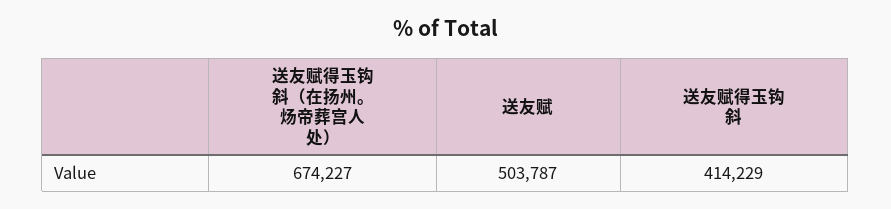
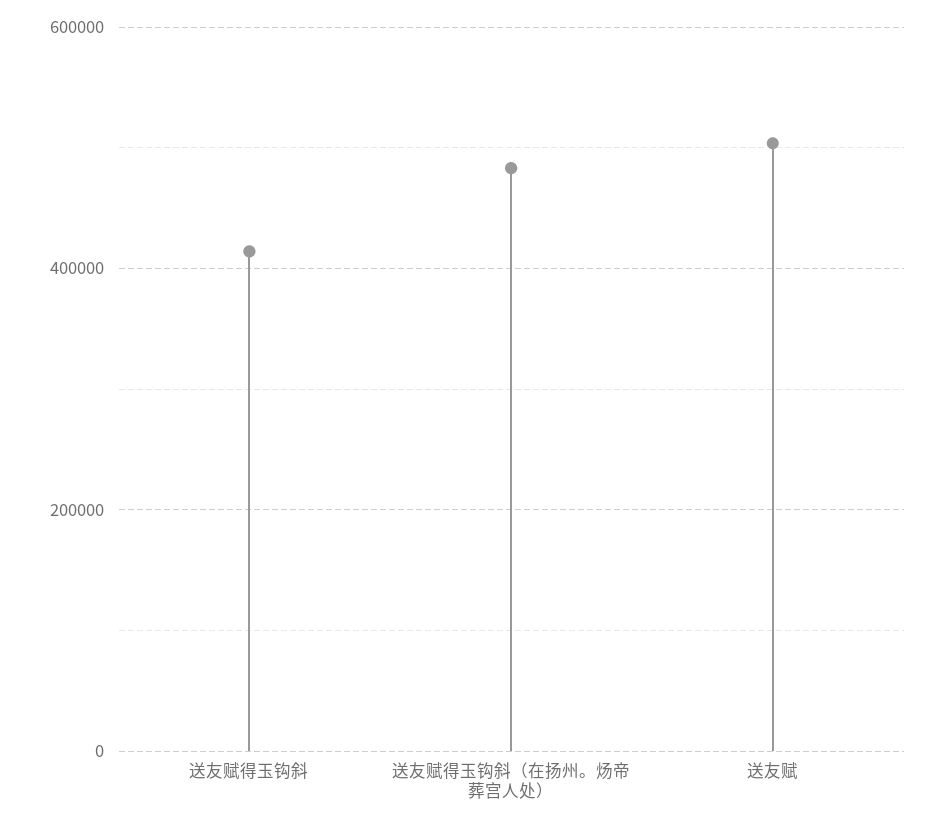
  {
-   "送友赋得玉钩斜（在扬州。炀帝葬宫人处）": 674227,
+   "送友赋得玉钩斜（在扬州。炀帝葬宫人处）": 480000,
    "送友赋": 503787,
    "送友赋得玉钩斜": 414229
  }

